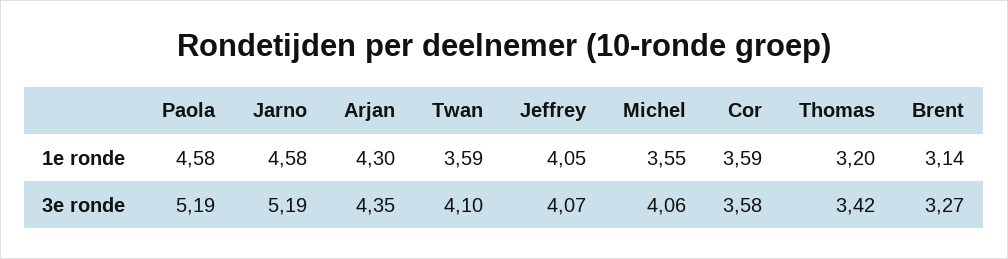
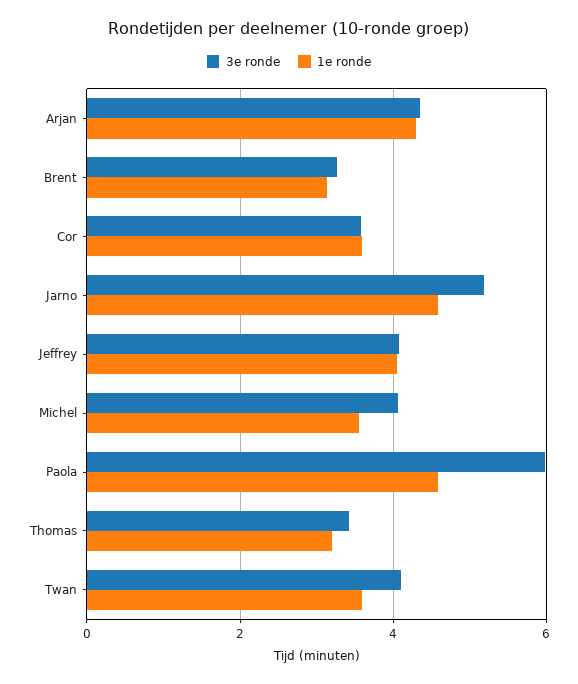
  {
    "1e ronde": {
      "Paola": 4.58,
      "Jarno": 4.58,
      "Arjan": 4.3,
      "Twan": 3.59,
      "Jeffrey": 4.05,
      "Michel": 3.55,
      "Cor": 3.59,
      "Thomas": 3.2,
      "Brent": 3.14
    },
    "3e ronde": {
-     "Paola": 5.19,
+     "Paola": 6,
      "Jarno": 5.19,
      "Arjan": 4.35,
      "Twan": 4.1,
      "Jeffrey": 4.07,
      "Michel": 4.06,
      "Cor": 3.58,
      "Thomas": 3.42,
      "Brent": 3.27
    }
  }

